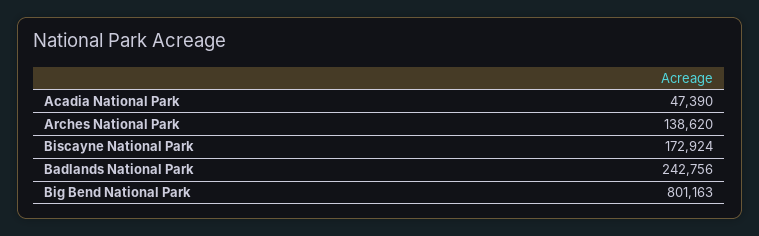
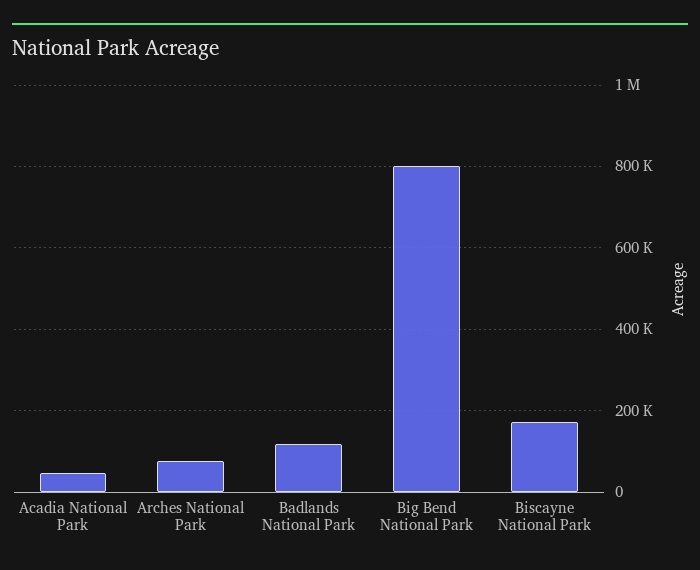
  {
    "Acadia National Park": 47390,
-   "Arches National Park": 138620,
+   "Arches National Park": 80000,
    "Biscayne National Park": 172924,
-   "Badlands National Park": 242756,
+   "Badlands National Park": 120000,
    "Big Bend National Park": 801163
  }

